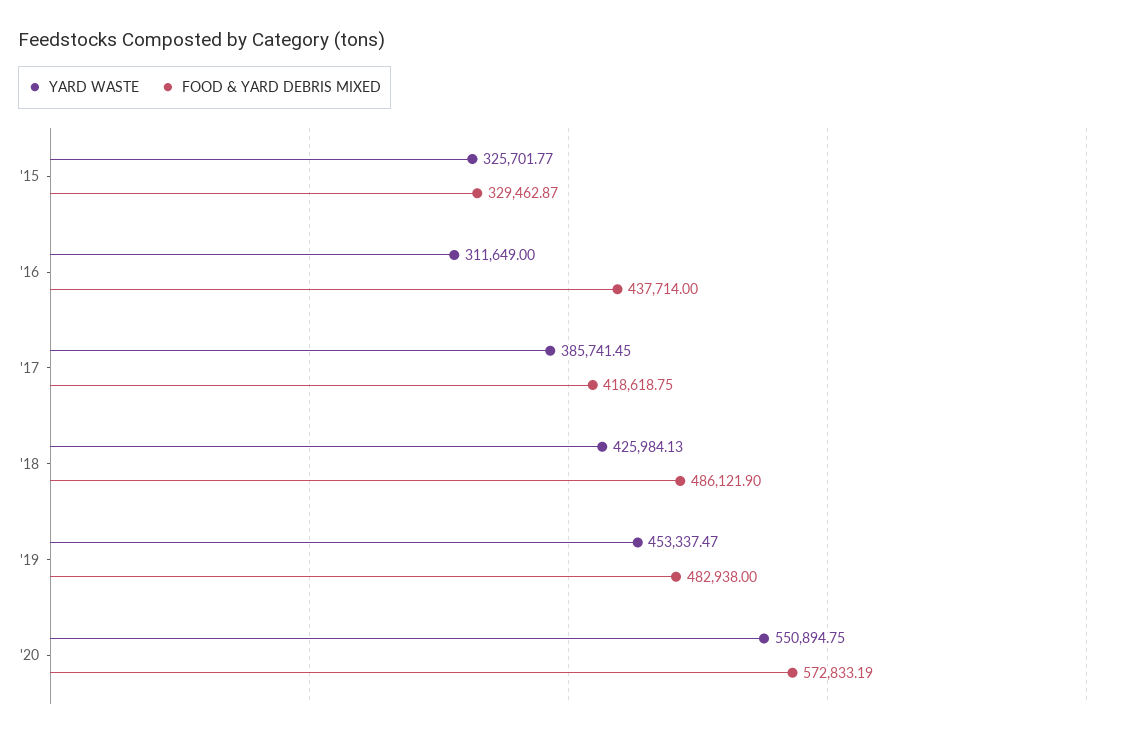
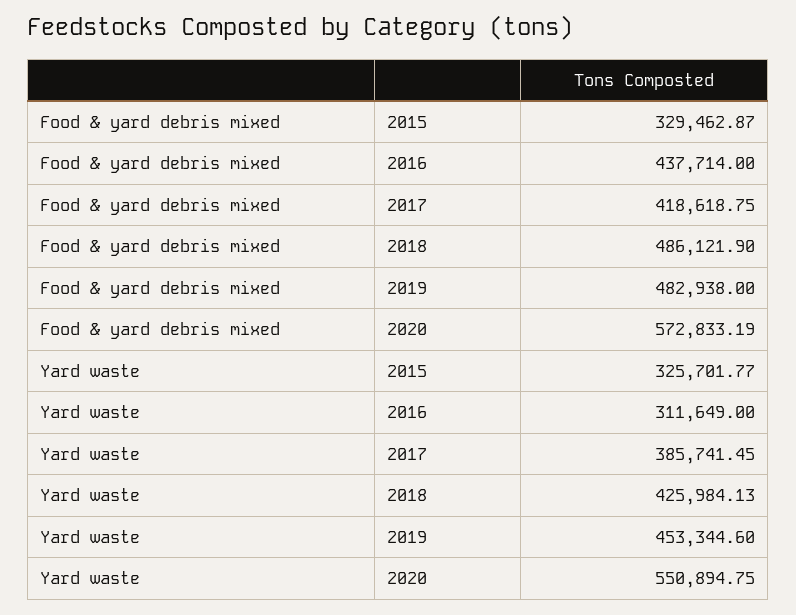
  {
    "YARD WASTE": {
      "'15": 325701.77,
      "'16": 311649,
      "'17": 385741.45,
      "'18": 425984.13,
-     "'19": 453337.47,
+     "'19": 453344.6,
      "'20": 550894.75
    },
    "FOOD & YARD DEBRIS MIXED": {
      "'15": 329462.87,
      "'16": 437714,
      "'17": 418618.75,
      "'18": 486121.9,
      "'19": 482938,
      "'20": 572833.19
    }
  }

